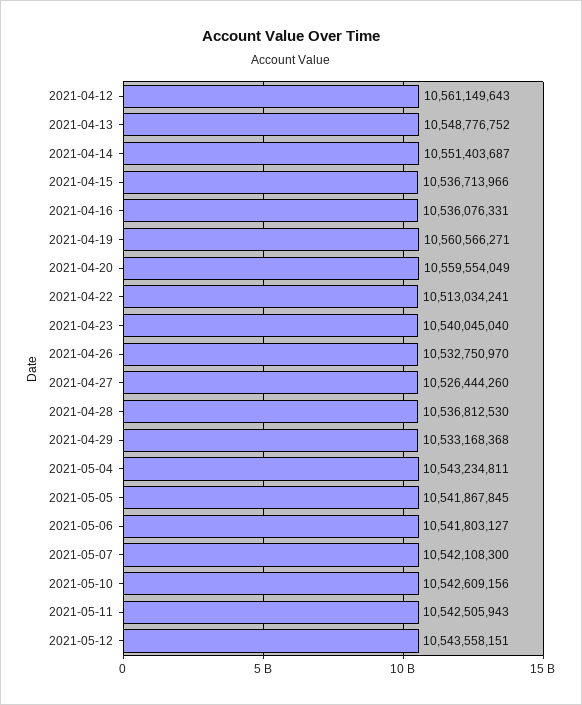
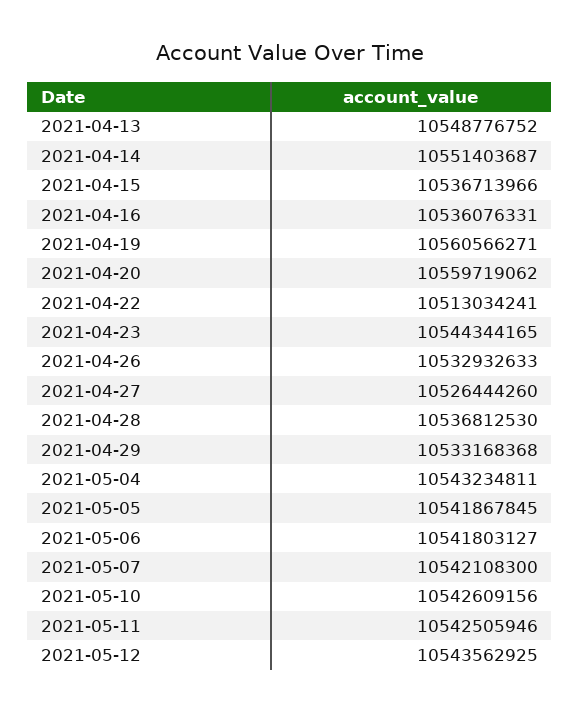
  {
-   "2021-04-12": 10561149643,
    "2021-04-13": 10548776752,
    "2021-04-14": 10551403687,
    "2021-04-15": 10536713966,
    "2021-04-16": 10536076331,
    "2021-04-19": 10560566271,
-   "2021-04-20": 10559554049,
+   "2021-04-20": 10559719062,
    "2021-04-22": 10513034241,
-   "2021-04-23": 10540045040,
+   "2021-04-23": 10544344165,
-   "2021-04-26": 10532750970,
+   "2021-04-26": 10532932633,
    "2021-04-27": 10526444260,
    "2021-04-28": 10536812530,
    "2021-04-29": 10533168368,
    "2021-05-04": 10543234811,
    "2021-05-05": 10541867845,
    "2021-05-06": 10541803127,
    "2021-05-07": 10542108300,
    "2021-05-10": 10542609156,
-   "2021-05-11": 10542505943,
+   "2021-05-11": 10542505946,
-   "2021-05-12": 10543558151
+   "2021-05-12": 10543562925
  }

